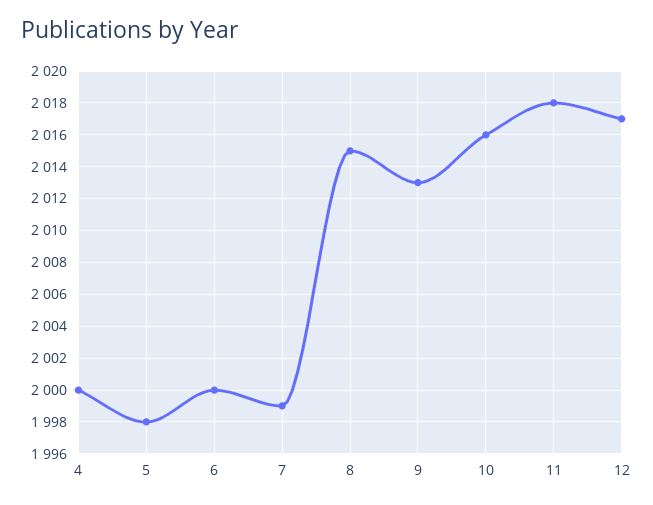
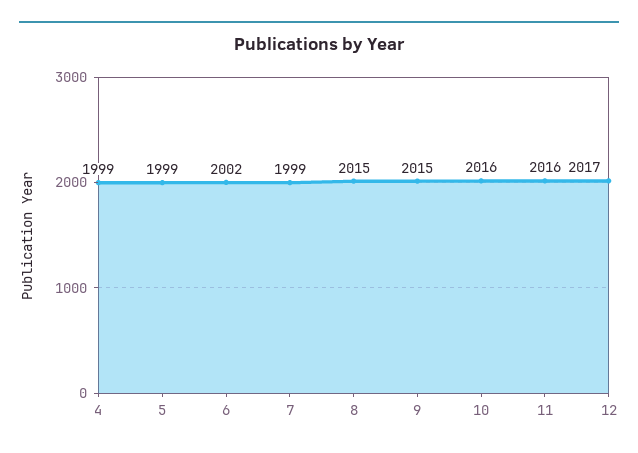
  {
-   "4": 2000,
+   "4": 1999,
-   "5": 1998,
+   "5": 1999,
-   "6": 2000,
+   "6": 2002,
    "7": 1999,
    "8": 2015,
-   "9": 2013,
+   "9": 2015,
    "10": 2016,
-   "11": 2018,
+   "11": 2016,
    "12": 2017
  }

